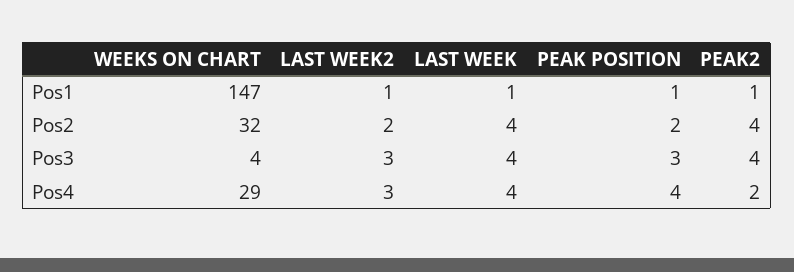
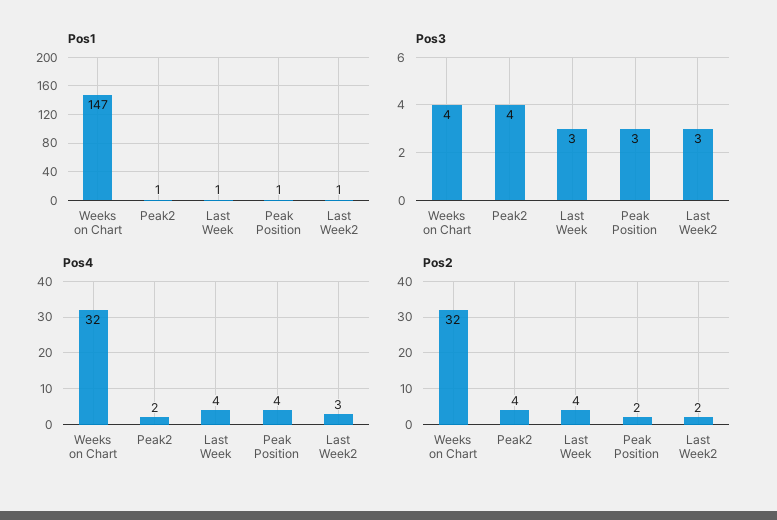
  {
    "Pos1": {
      "WEEKS ON CHART": 147,
      "LAST WEEK2": 1,
      "LAST WEEK": 1,
      "PEAK POSITION": 1,
      "PEAK2": 1
    },
    "Pos2": {
      "WEEKS ON CHART": 32,
      "LAST WEEK2": 2,
      "LAST WEEK": 4,
      "PEAK POSITION": 2,
      "PEAK2": 4
    },
    "Pos3": {
      "WEEKS ON CHART": 4,
      "LAST WEEK2": 3,
-     "LAST WEEK": 4,
+     "LAST WEEK": 3,
      "PEAK POSITION": 3,
      "PEAK2": 4
    },
    "Pos4": {
-     "WEEKS ON CHART": 29,
+     "WEEKS ON CHART": 32,
      "LAST WEEK2": 3,
      "LAST WEEK": 4,
      "PEAK POSITION": 4,
      "PEAK2": 2
    }
  }

